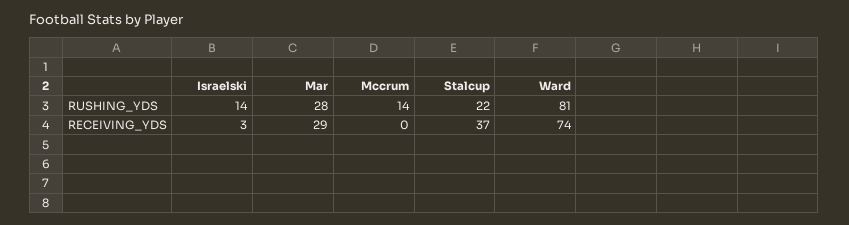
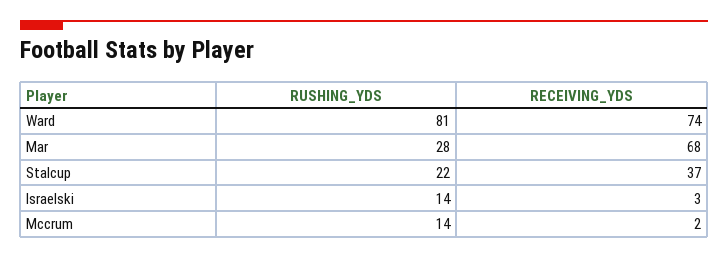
  {
    "Israelski": {
      "RUSHING_YDS": 14,
      "RECEIVING_YDS": 3
    },
    "Mar": {
      "RUSHING_YDS": 28,
-     "RECEIVING_YDS": 29
+     "RECEIVING_YDS": 68
    },
    "Mccrum": {
      "RUSHING_YDS": 14,
-     "RECEIVING_YDS": 0
+     "RECEIVING_YDS": 2
    },
    "Stalcup": {
      "RUSHING_YDS": 22,
      "RECEIVING_YDS": 37
    },
    "Ward": {
      "RUSHING_YDS": 81,
      "RECEIVING_YDS": 74
    }
  }

